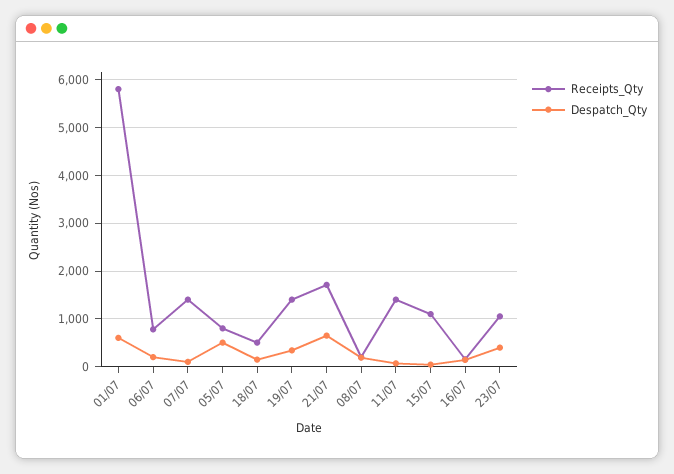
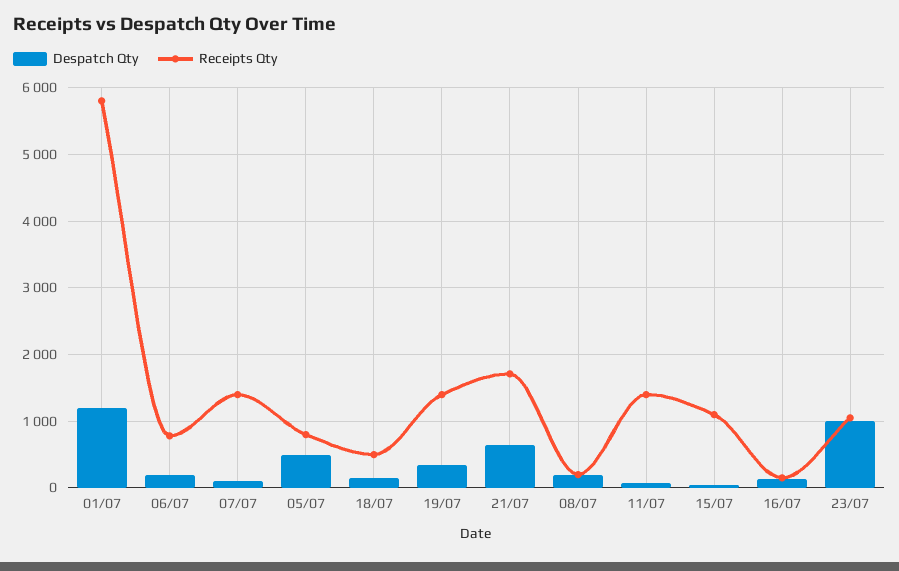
  {
    "Receipts_Qty": {
      "01/07": 5800,
      "06/07": 800,
      "07/07": 1400,
      "05/07": 800,
      "18/07": 500,
      "19/07": 1400,
      "21/07": 1700,
      "08/07": 200,
      "11/07": 1400,
      "15/07": 1100,
      "16/07": 200,
      "23/07": 1100
    },
    "Despatch_Qty": {
-     "01/07": 600,
+     "01/07": 1200,
      "06/07": 200,
      "07/07": 100,
      "05/07": 500,
      "18/07": 100,
      "19/07": 300,
      "21/07": 700,
      "08/07": 200,
      "11/07": 100,
      "15/07": 0,
      "16/07": 100,
-     "23/07": 400
+     "23/07": 1000
    }
  }

